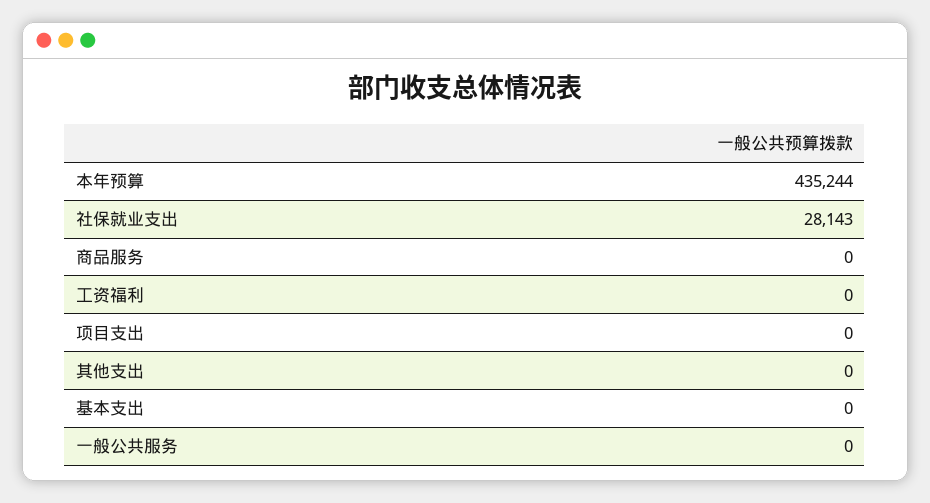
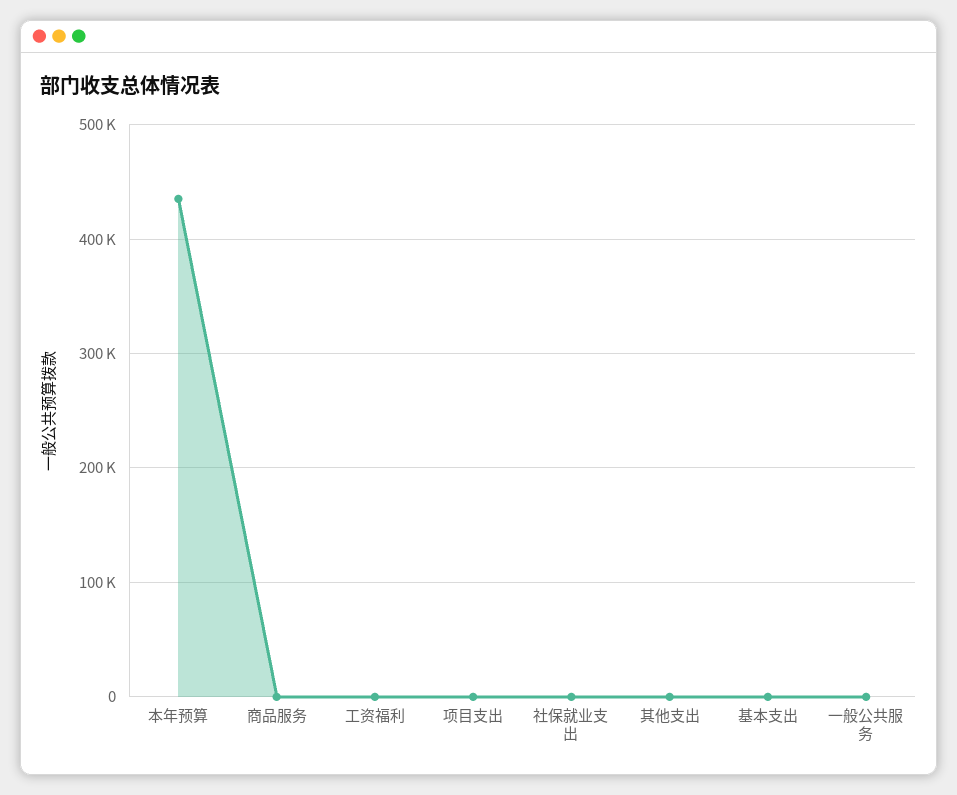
  {
    "本年预算": 435244,
-   "社保就业支出": 28143,
+   "社保就业支出": 0,
    "商品服务": 0,
    "工资福利": 0,
    "项目支出": 0,
    "其他支出": 0,
    "基本支出": 0,
    "一般公共服务": 0
  }

